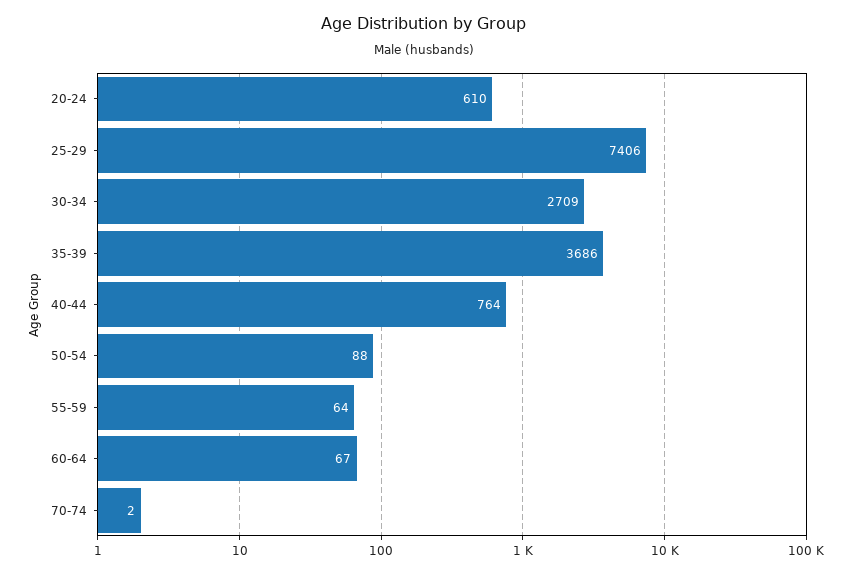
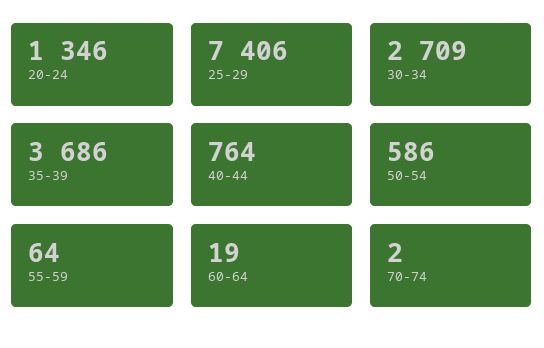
  {
-   "20-24": 610,
+   "20-24": 1346,
    "25-29": 7406,
    "30-34": 2709,
    "35-39": 3686,
    "40-44": 764,
-   "50-54": 88,
+   "50-54": 586,
    "55-59": 64,
-   "60-64": 67,
+   "60-64": 19,
    "70-74": 2
  }

